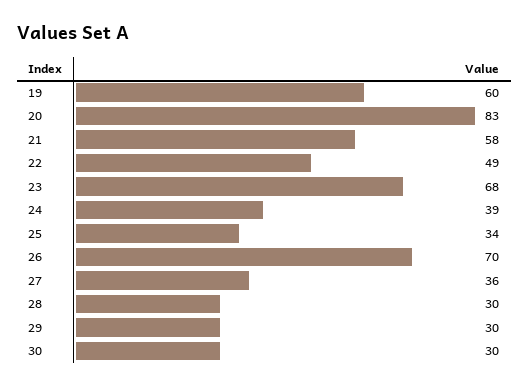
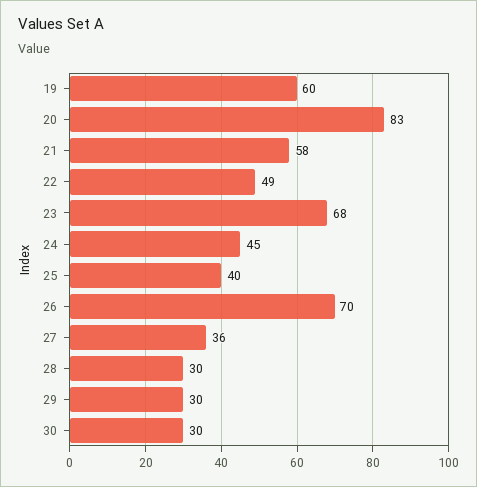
  {
    "19": 60,
    "20": 83,
    "21": 58,
    "22": 49,
    "23": 68,
-   "24": 39,
+   "24": 45,
-   "25": 34,
+   "25": 40,
    "26": 70,
    "27": 36,
    "28": 30,
    "29": 30,
    "30": 30
  }

